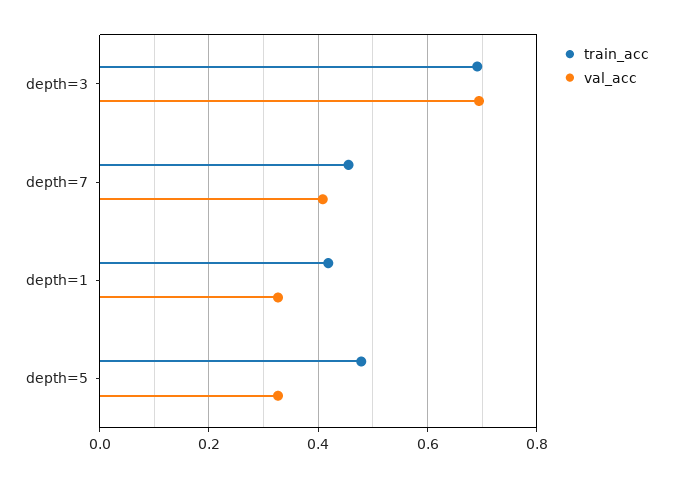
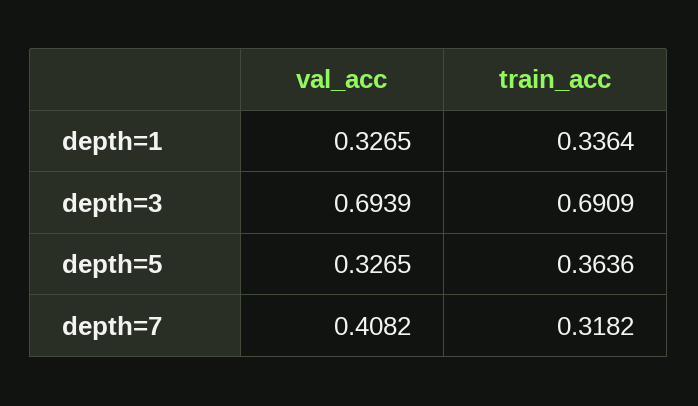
  {
    "train_acc": {
      "depth=3": 0.6909,
-     "depth=7": 0.46,
+     "depth=7": 0.3182,
-     "depth=1": 0.42,
+     "depth=1": 0.3364,
-     "depth=5": 0.48
+     "depth=5": 0.3636
    },
    "val_acc": {
      "depth=3": 0.6939,
      "depth=7": 0.4082,
      "depth=1": 0.3265,
      "depth=5": 0.3265
    }
  }

